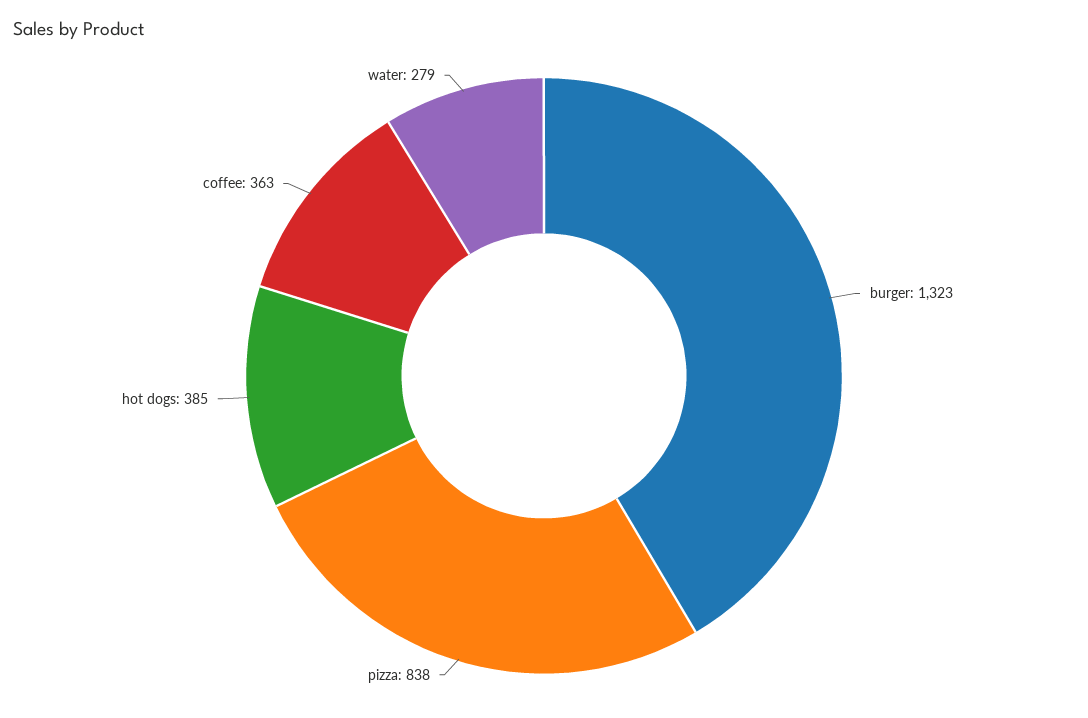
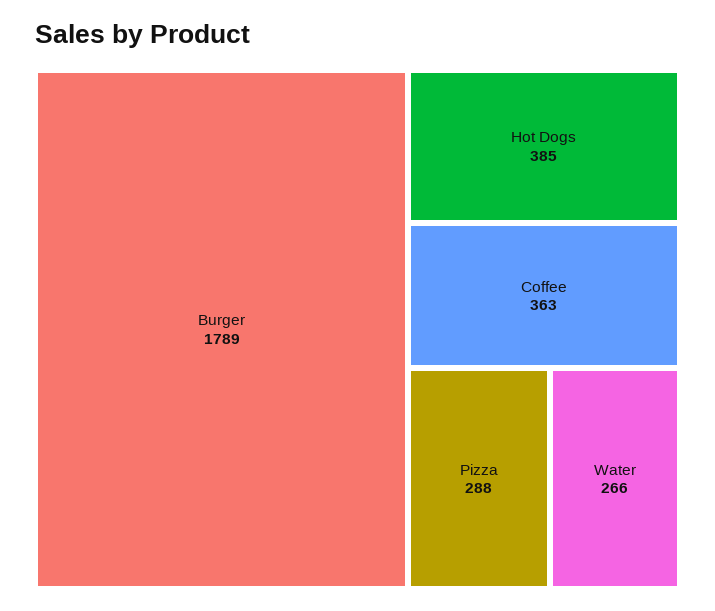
  {
-   "burger": 1323,
+   "burger": 1789,
-   "pizza": 838,
+   "pizza": 288,
    "hot dogs": 385,
    "coffee": 363,
-   "water": 279
+   "water": 266
  }

